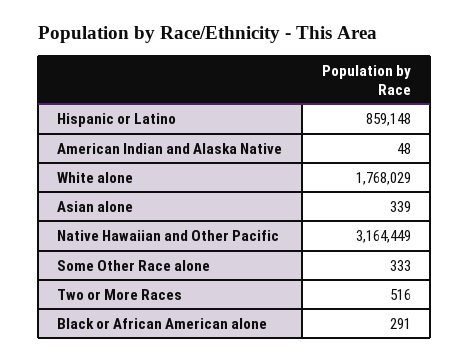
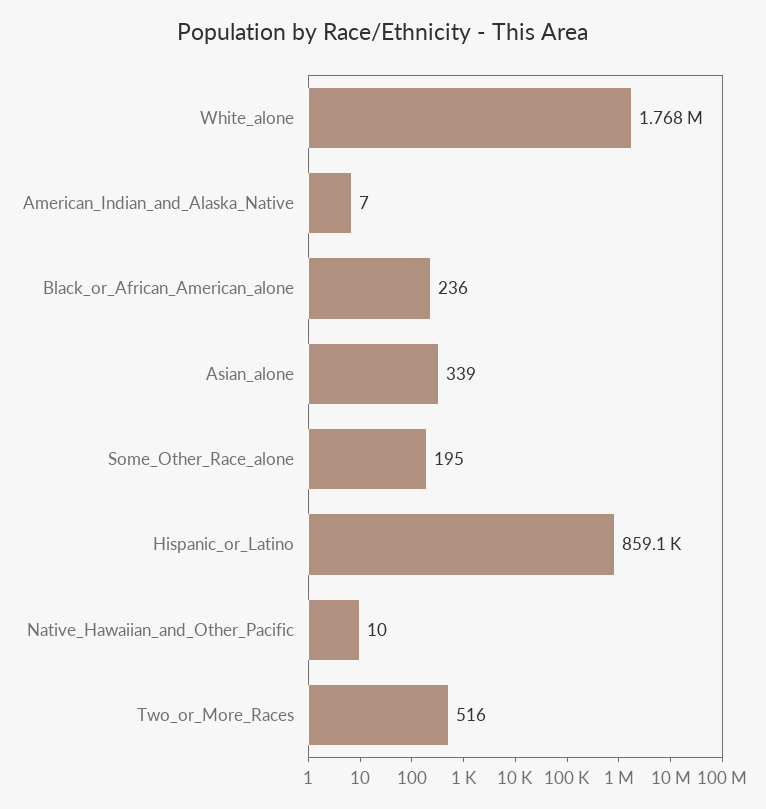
  {
    "Hispanic or Latino": 859148,
-   "American Indian and Alaska Native": 48,
+   "American Indian and Alaska Native": 7,
    "White alone": 1768029,
    "Asian alone": 339,
-   "Native Hawaiian and Other Pacific": 3164449,
+   "Native Hawaiian and Other Pacific": 10,
-   "Some Other Race alone": 333,
+   "Some Other Race alone": 195,
    "Two or More Races": 516,
-   "Black or African American alone": 291
+   "Black or African American alone": 236
  }

